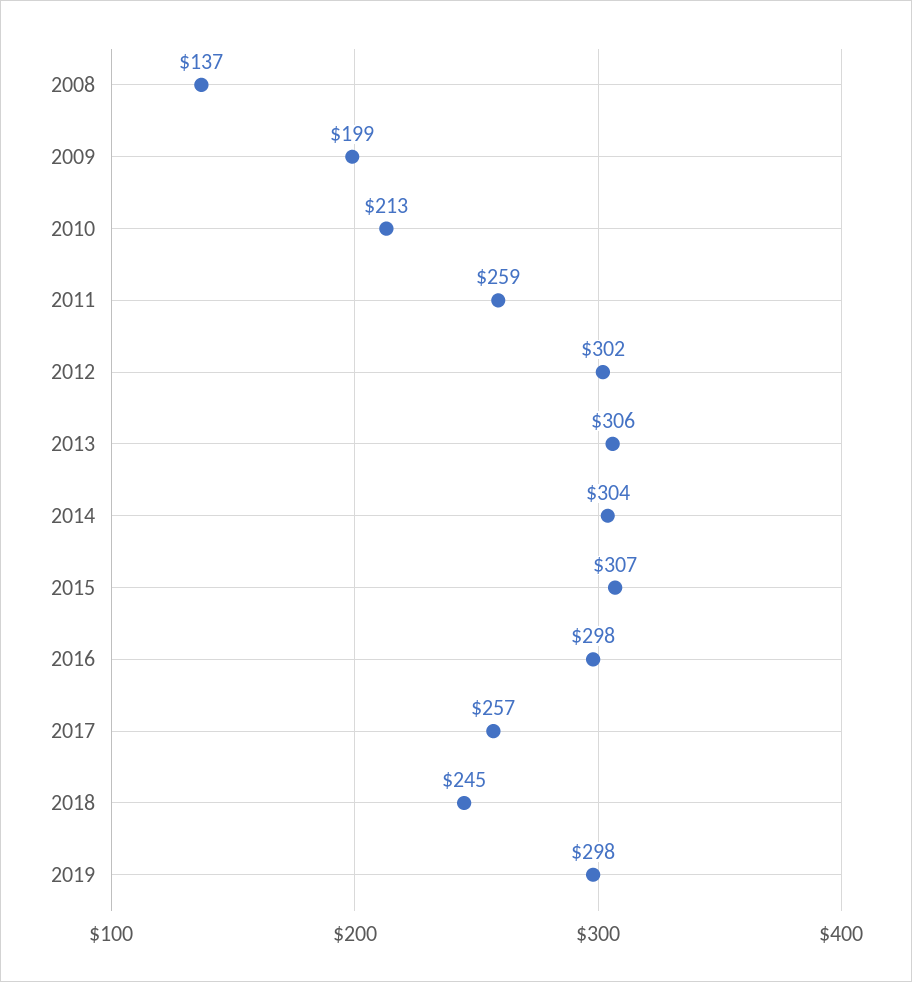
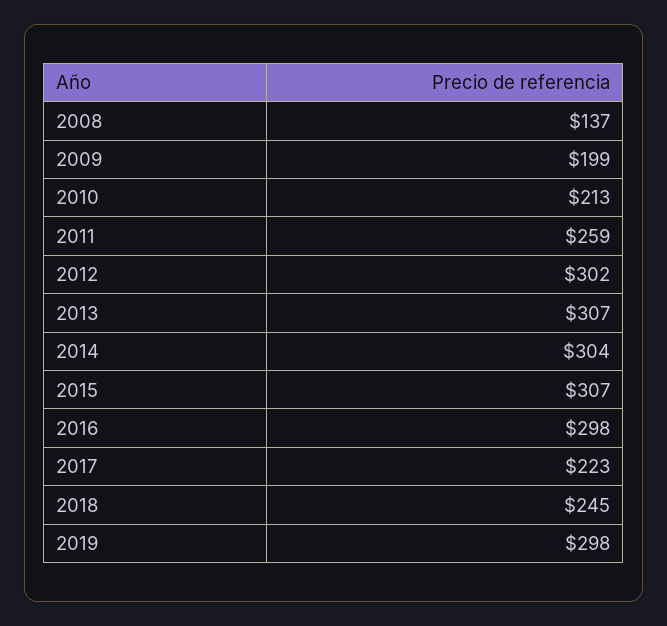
  {
    "2008": 137,
    "2009": 199,
    "2010": 213,
    "2011": 259,
    "2012": 302,
-   "2013": 306,
+   "2013": 307,
    "2014": 304,
    "2015": 307,
    "2016": 298,
-   "2017": 257,
+   "2017": 223,
    "2018": 245,
    "2019": 298
  }

